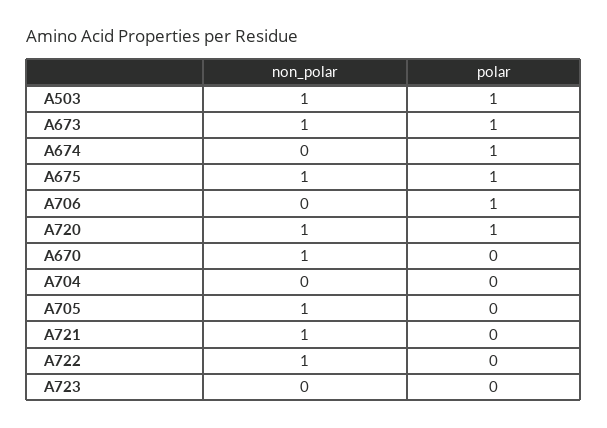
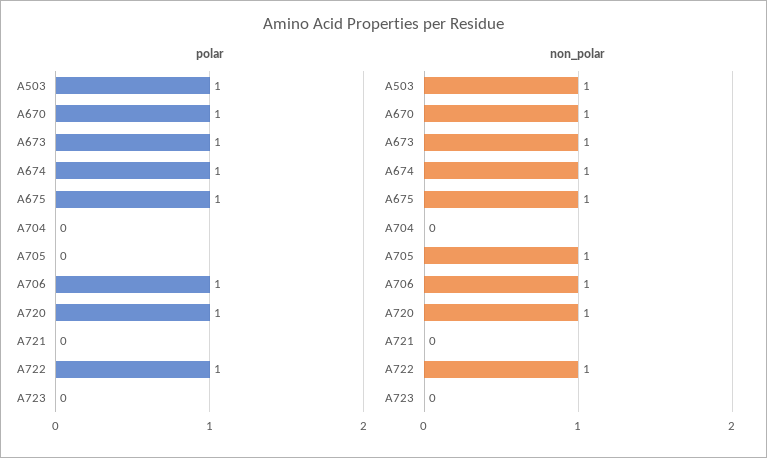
  {
    "non_polar": {
      "A503": 1,
      "A673": 1,
-     "A674": 0,
+     "A674": 1,
      "A675": 1,
-     "A706": 0,
+     "A706": 1,
      "A720": 1,
      "A670": 1,
      "A704": 0,
      "A705": 1,
-     "A721": 1,
+     "A721": 0,
      "A722": 1,
      "A723": 0
    },
    "polar": {
      "A503": 1,
      "A673": 1,
      "A674": 1,
      "A675": 1,
      "A706": 1,
      "A720": 1,
-     "A670": 0,
+     "A670": 1,
      "A704": 0,
      "A705": 0,
      "A721": 0,
-     "A722": 0,
+     "A722": 1,
      "A723": 0
    }
  }

